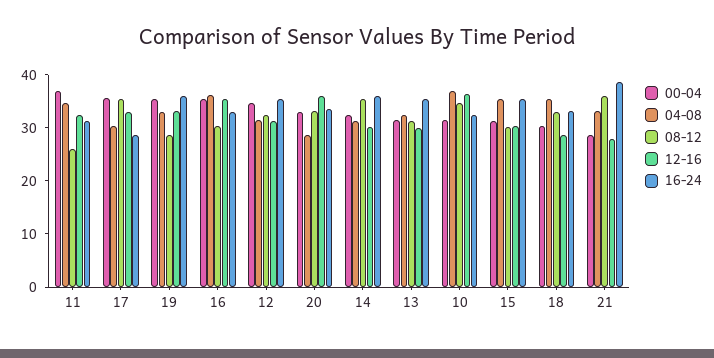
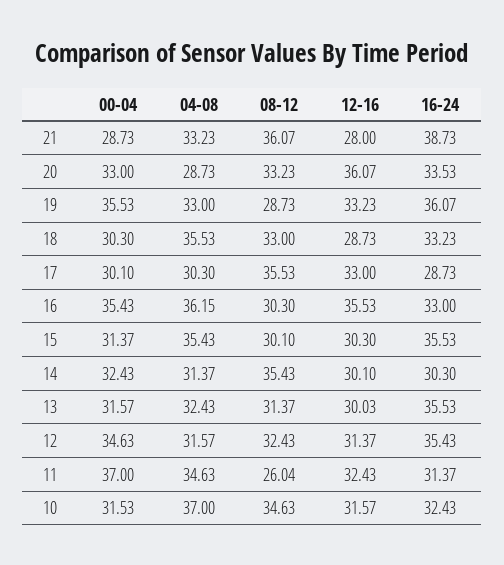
  {
    "00-04": {
      "11": 37,
-     "17": 36,
+     "17": 30.1,
      "19": 35.53,
      "16": 35.43,
      "12": 34.63,
      "20": 33,
      "14": 32.43,
      "13": 31.57,
      "10": 31.53,
      "15": 31.37,
      "18": 30.3,
      "21": 28.73
    },
    "04-08": {
      "11": 34.63,
      "17": 30.3,
      "19": 33,
      "16": 36.15,
      "12": 31.57,
      "20": 28.73,
      "14": 31.37,
      "13": 32.43,
      "10": 37,
      "15": 35.43,
      "18": 35.53,
      "21": 33.23
    },
    "08-12": {
      "11": 26.04,
      "17": 35.53,
      "19": 28.73,
      "16": 30.3,
      "12": 32.43,
      "20": 33.23,
      "14": 35.43,
      "13": 31.37,
      "10": 34.63,
      "15": 30.1,
      "18": 33,
      "21": 36.07
    },
    "12-16": {
      "11": 32.43,
      "17": 33,
      "19": 33.23,
      "16": 35.53,
      "12": 31.37,
      "20": 36.07,
      "14": 30.1,
      "13": 30.03,
-     "10": 36,
+     "10": 31.57,
      "15": 30.3,
      "18": 28.73,
      "21": 28
    },
    "16-24": {
      "11": 31.37,
      "17": 28.73,
      "19": 36.07,
      "16": 33,
      "12": 35.43,
      "20": 33.53,
-     "14": 36,
+     "14": 30.3,
      "13": 35.53,
      "10": 32.43,
      "15": 35.53,
      "18": 33.23,
      "21": 38.73
    }
  }

